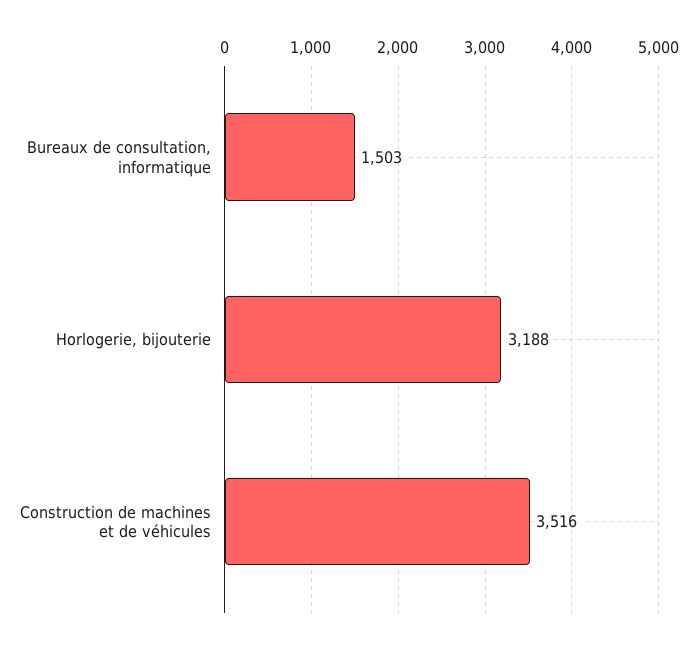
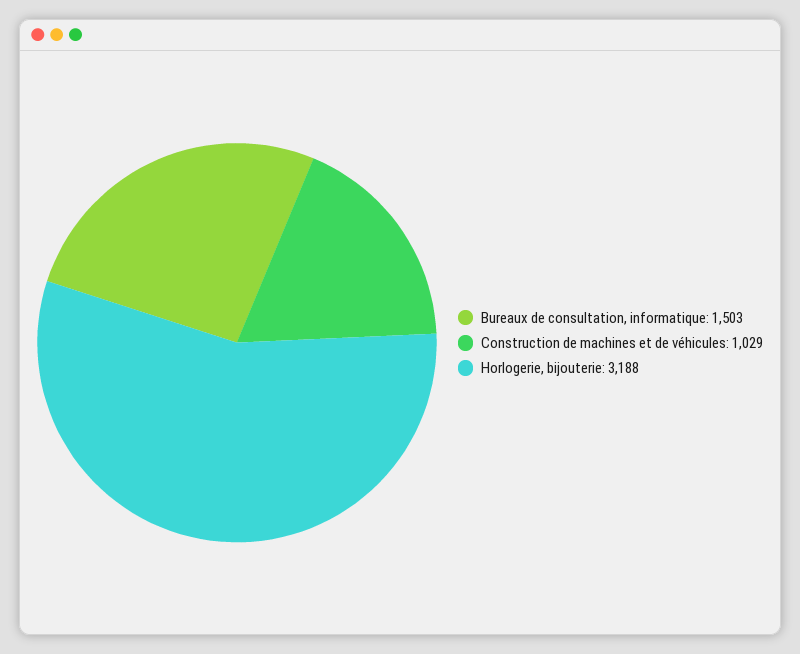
  {
    "Bureaux de consultation, informatique": 1503,
    "Horlogerie, bijouterie": 3188,
-   "Construction de machines et de véhicules": 3516
+   "Construction de machines et de véhicules": 1029
  }

